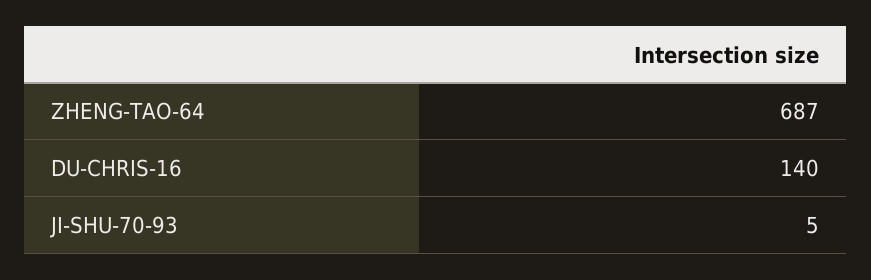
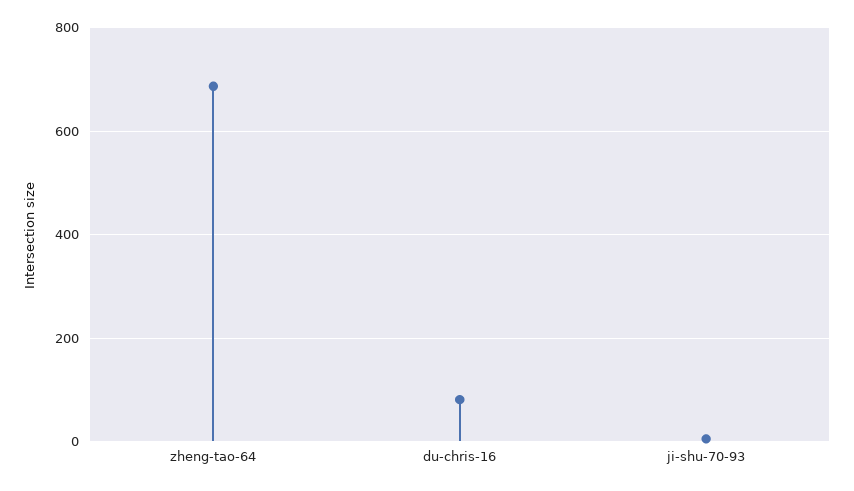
  {
    "ZHENG-TAO-64": 687,
-   "DU-CHRIS-16": 140,
+   "DU-CHRIS-16": 80,
    "JI-SHU-70-93": 5
  }

